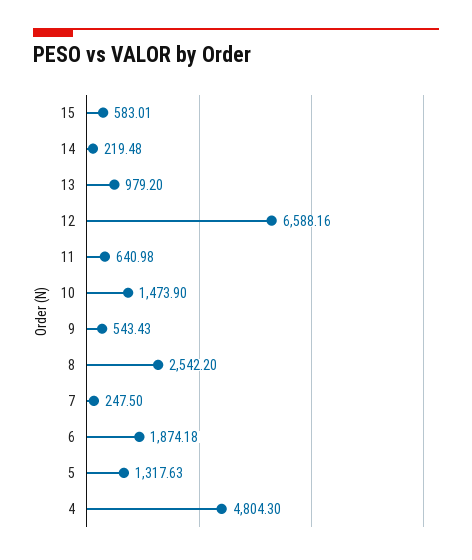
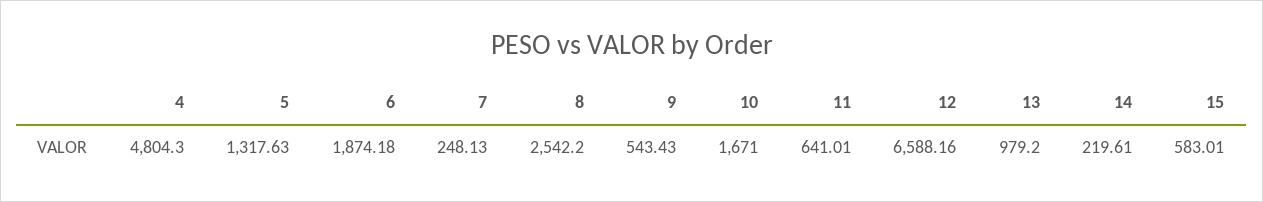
  {
    "15": 583.01,
-   "14": 219.48,
+   "14": 219.61,
    "13": 979.2,
    "12": 6588.16,
-   "11": 640.98,
+   "11": 641.01,
-   "10": 1473.9,
+   "10": 1671,
    "9": 543.43,
    "8": 2542.2,
-   "7": 247.5,
+   "7": 248.13,
    "6": 1874.18,
    "5": 1317.63,
    "4": 4804.3
  }

